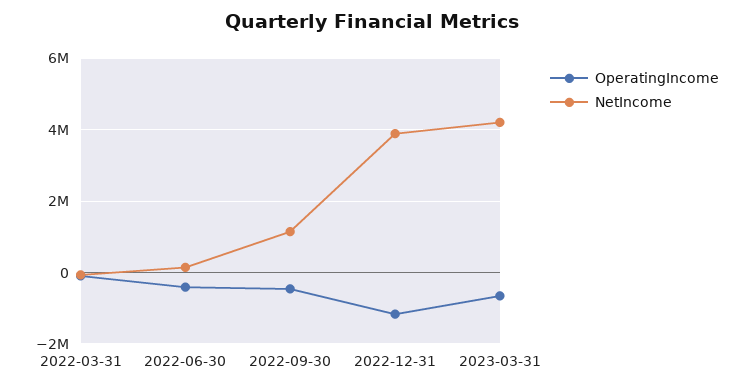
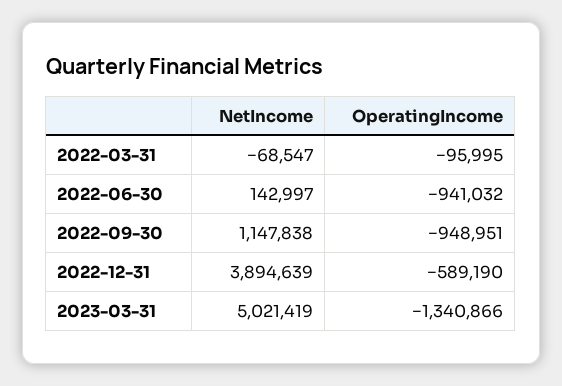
  {
    "OperatingIncome": {
      "2022-03-31": -95995,
-     "2022-06-30": -400000,
+     "2022-06-30": -941032,
-     "2022-09-30": -400000,
+     "2022-09-30": -948951,
-     "2022-12-31": -1200000,
+     "2022-12-31": -589190,
-     "2023-03-31": -600000
+     "2023-03-31": -1340866
    },
    "NetIncome": {
      "2022-03-31": -68547,
      "2022-06-30": 142997,
      "2022-09-30": 1147838,
      "2022-12-31": 3894639,
-     "2023-03-31": 4200000
+     "2023-03-31": 5021419
    }
  }

